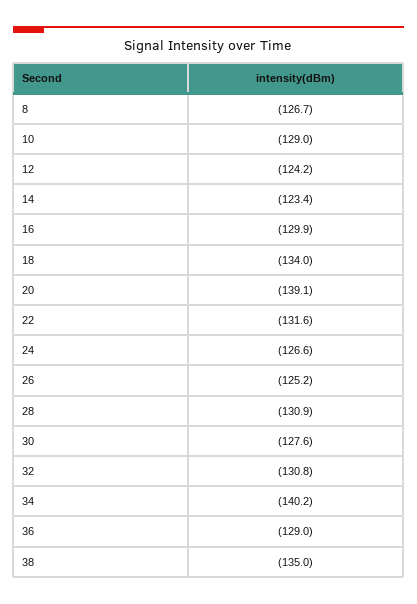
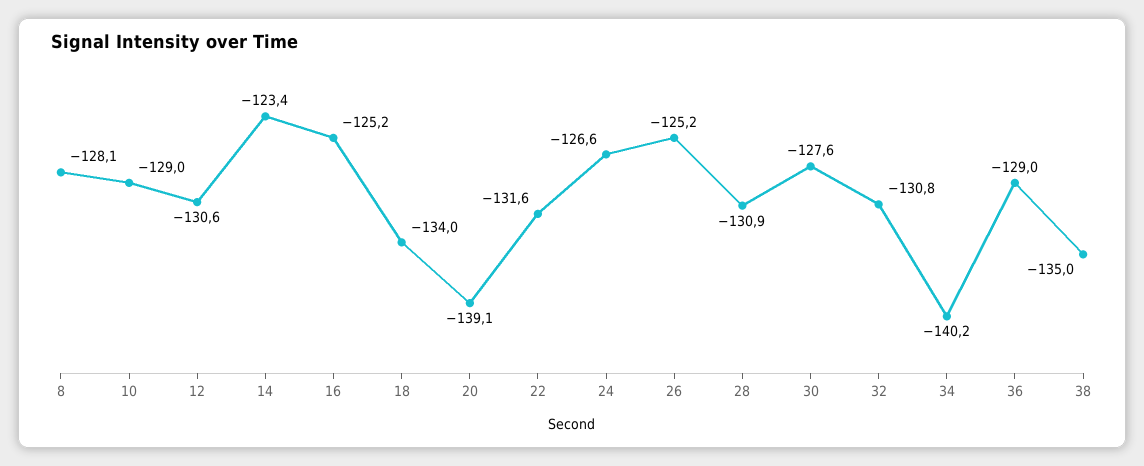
  {
-   "8": -126.7,
+   "8": -128.1,
    "10": -129,
-   "12": -124.2,
+   "12": -130.6,
    "14": -123.4,
-   "16": -129.9,
+   "16": -125.2,
    "18": -134,
    "20": -139.1,
    "22": -131.6,
    "24": -126.6,
    "26": -125.2,
    "28": -130.9,
    "30": -127.6,
    "32": -130.8,
    "34": -140.2,
    "36": -129,
    "38": -135
  }

